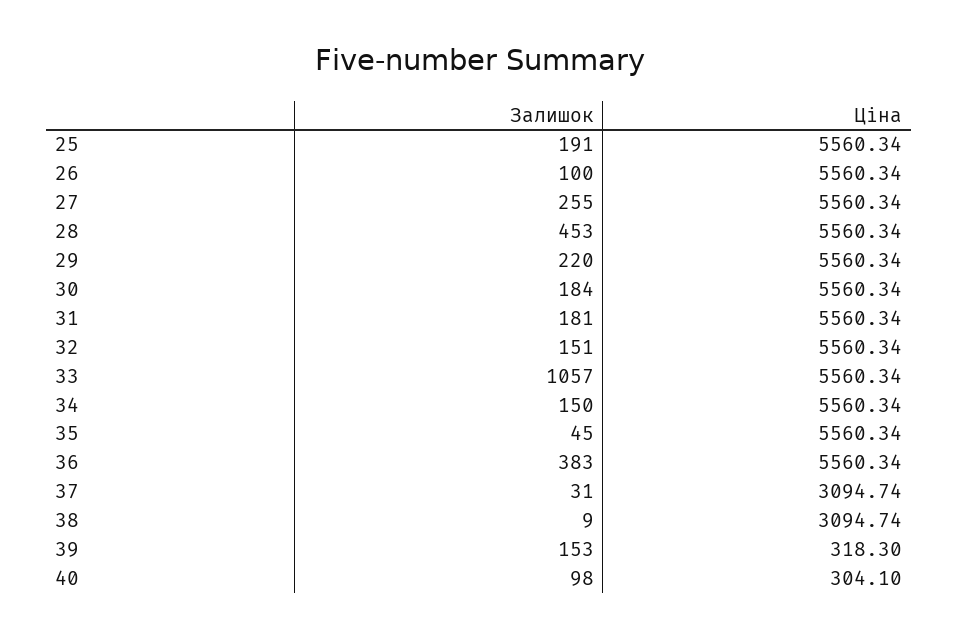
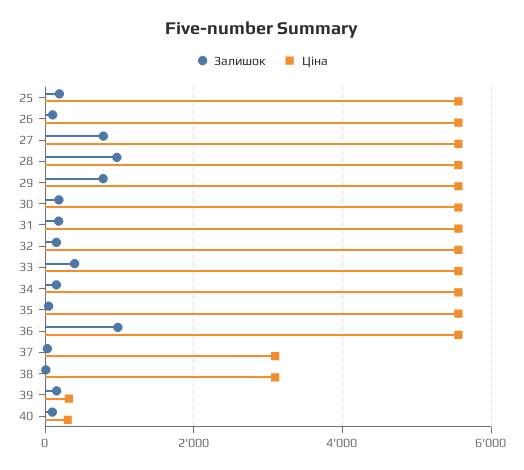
  {
    "Залишок": {
      "25": 191,
      "26": 100,
-     "27": 255,
+     "27": 800,
-     "28": 453,
+     "28": 1000,
-     "29": 220,
+     "29": 800,
      "30": 184,
      "31": 181,
      "32": 151,
-     "33": 1057,
+     "33": 400,
      "34": 150,
      "35": 45,
-     "36": 383,
+     "36": 1000,
      "37": 31,
      "38": 9,
      "39": 153,
      "40": 98
    },
    "Ціна": {
      "25": 5560.34,
      "26": 5560.34,
      "27": 5560.34,
      "28": 5560.34,
      "29": 5560.34,
      "30": 5560.34,
      "31": 5560.34,
      "32": 5560.34,
      "33": 5560.34,
      "34": 5560.34,
      "35": 5560.34,
      "36": 5560.34,
      "37": 3094.74,
      "38": 3094.74,
      "39": 318.3,
      "40": 304.1
    }
  }

